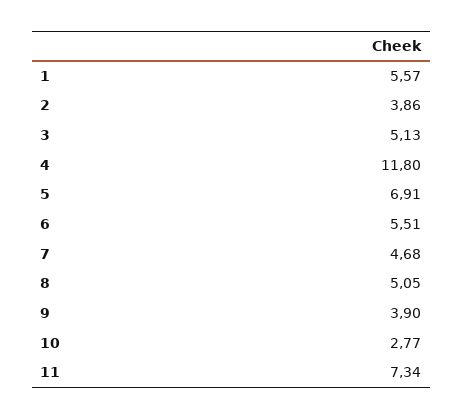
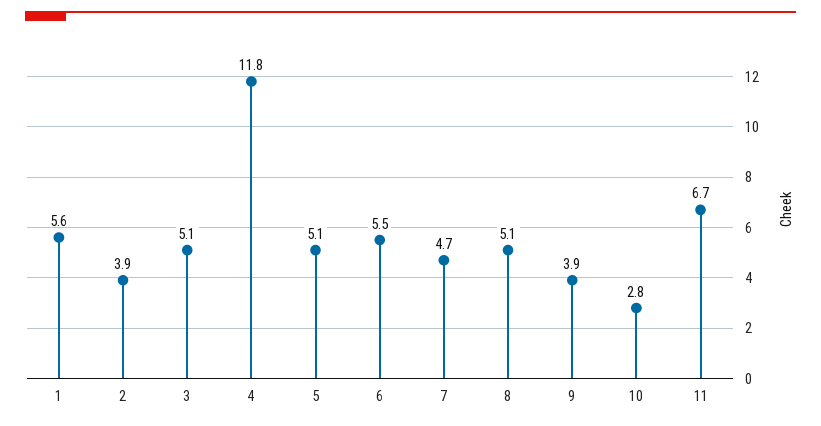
  {
    "1": 5.57,
    "2": 3.86,
    "3": 5.13,
    "4": 11.8,
-   "5": 6.91,
+   "5": 5.1,
    "6": 5.51,
    "7": 4.68,
    "8": 5.05,
    "9": 3.9,
    "10": 2.77,
-   "11": 7.34
+   "11": 6.7
  }

